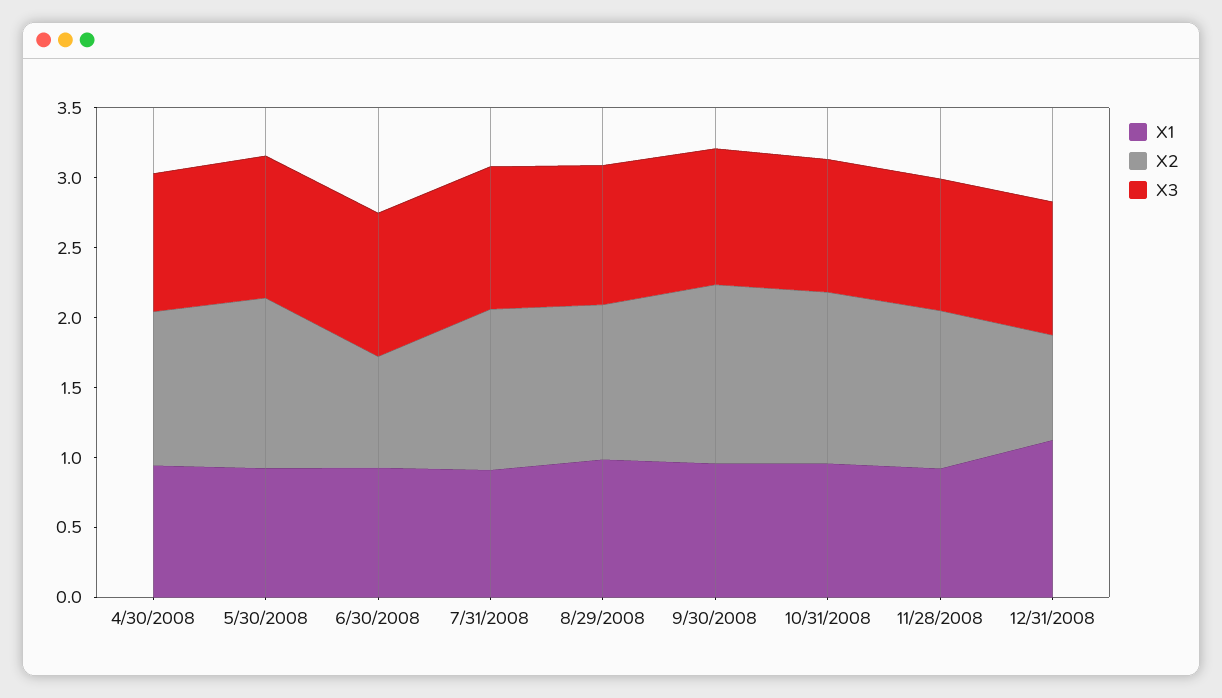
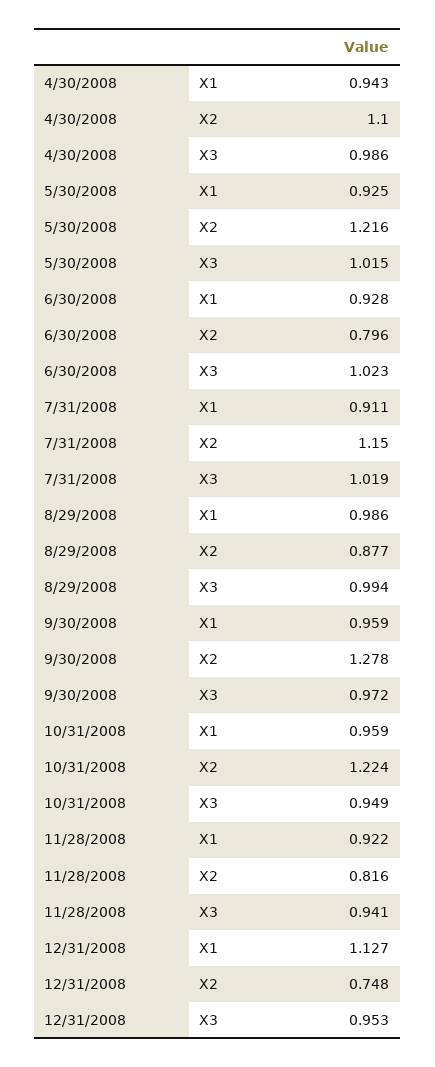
  {
    "X1": {
      "4/30/2008": 0.943,
      "5/30/2008": 0.925,
      "6/30/2008": 0.928,
      "7/31/2008": 0.911,
      "8/29/2008": 0.986,
      "9/30/2008": 0.959,
      "10/31/2008": 0.959,
      "11/28/2008": 0.922,
      "12/31/2008": 1.127
    },
    "X2": {
      "4/30/2008": 1.1,
      "5/30/2008": 1.216,
      "6/30/2008": 0.796,
      "7/31/2008": 1.15,
-     "8/29/2008": 1.1,
+     "8/29/2008": 0.877,
      "9/30/2008": 1.278,
      "10/31/2008": 1.224,
-     "11/28/2008": 1.1,
+     "11/28/2008": 0.816,
      "12/31/2008": 0.748
    },
    "X3": {
      "4/30/2008": 0.986,
      "5/30/2008": 1.015,
      "6/30/2008": 1.023,
      "7/31/2008": 1.019,
      "8/29/2008": 0.994,
      "9/30/2008": 0.972,
      "10/31/2008": 0.949,
      "11/28/2008": 0.941,
      "12/31/2008": 0.953
    }
  }

